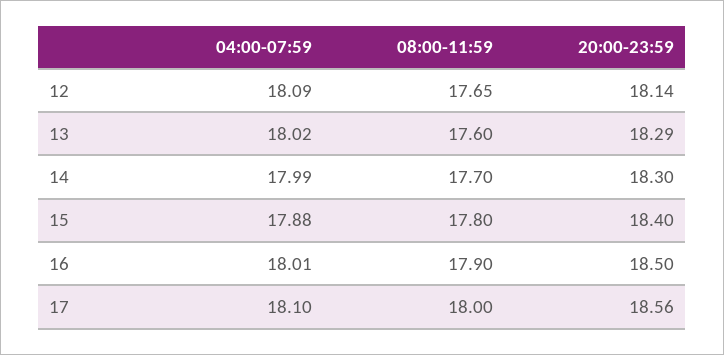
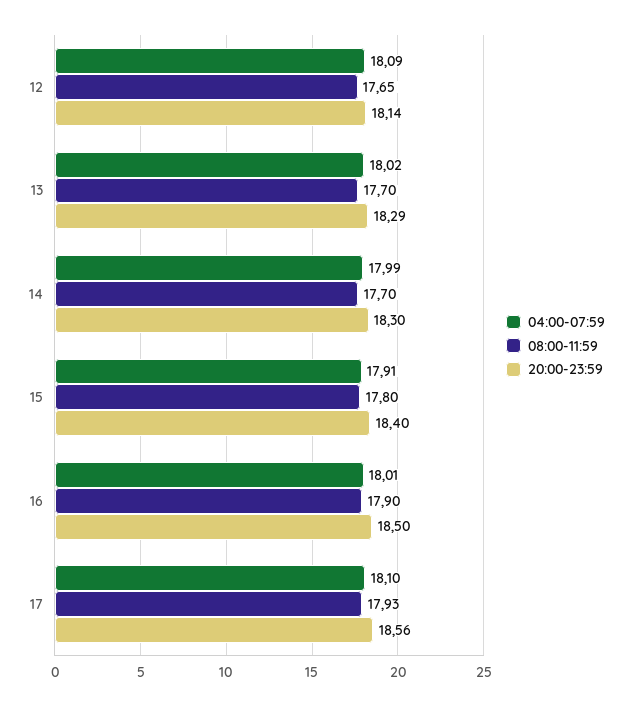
  {
    "04:00-07:59": {
      "12": 18.09,
      "13": 18.02,
      "14": 17.99,
-     "15": 17.88,
+     "15": 17.91,
      "16": 18.01,
      "17": 18.1
    },
    "08:00-11:59": {
      "12": 17.65,
-     "13": 17.6,
+     "13": 17.7,
      "14": 17.7,
      "15": 17.8,
      "16": 17.9,
-     "17": 18
+     "17": 17.93
    },
    "20:00-23:59": {
      "12": 18.14,
      "13": 18.29,
      "14": 18.3,
      "15": 18.4,
      "16": 18.5,
      "17": 18.56
    }
  }

